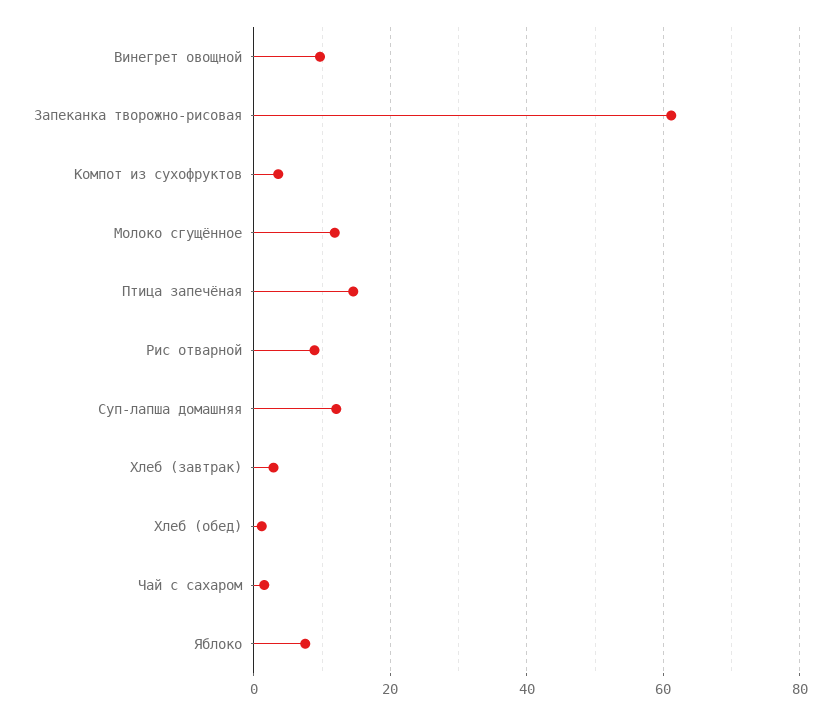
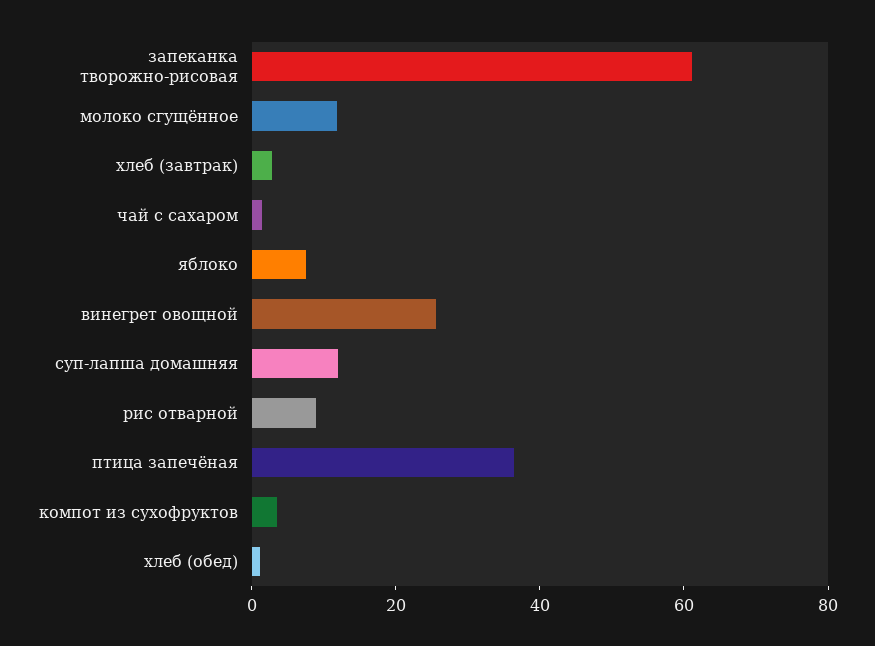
  {
-   "Винегрет овощной": 10,
+   "Винегрет овощной": 25,
    "Запеканка творожно-рисовая": 62,
    "Компот из сухофруктов": 4,
    "Молоко сгущённое": 12,
-   "Птица запечёная": 14,
+   "Птица запечёная": 35,
    "Рис отварной": 8,
    "Суп-лапша домашняя": 12,
    "Хлеб (завтрак)": 2,
    "Хлеб (обед)": 2,
    "Чай с сахаром": 2,
    "Яблоко": 8
  }

